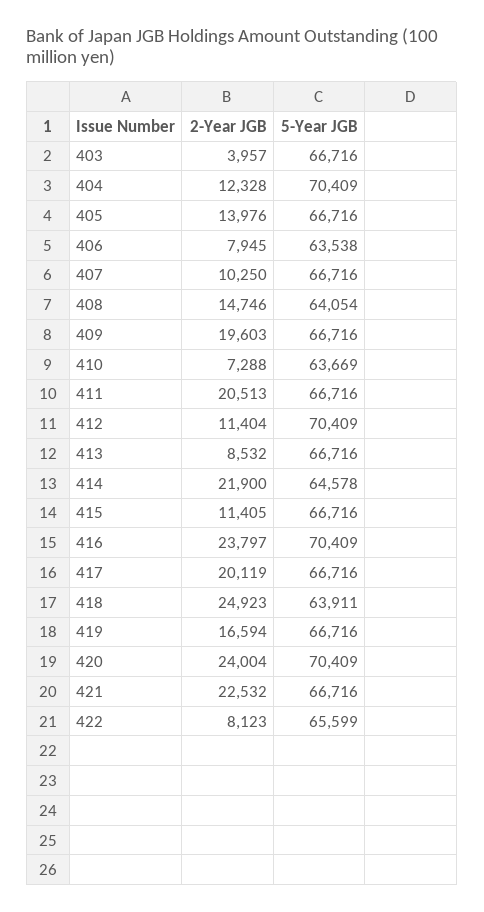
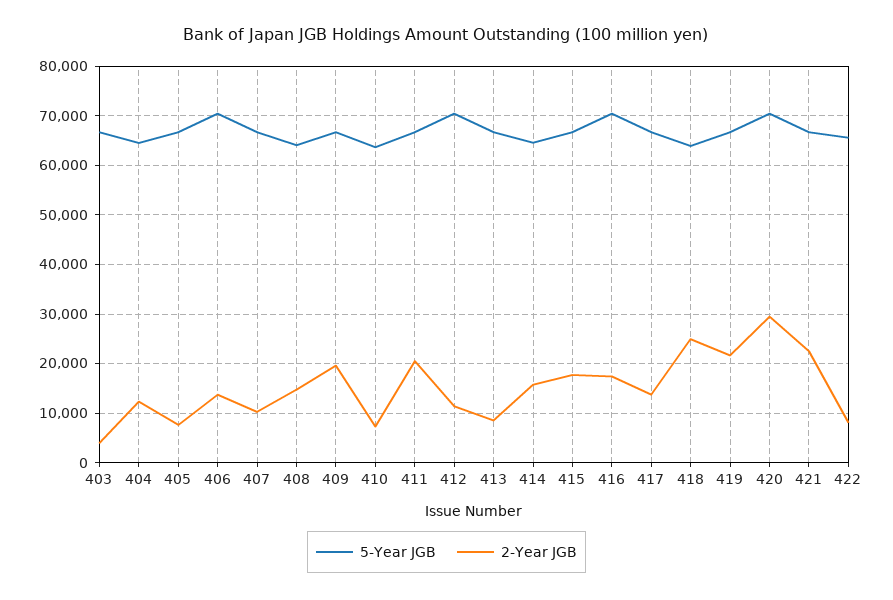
  {
    "2-Year JGB": {
      "403": 3957,
      "404": 12328,
-     "405": 13976,
+     "405": 8000,
-     "406": 7945,
+     "406": 14000,
      "407": 10250,
      "408": 14746,
      "409": 19603,
      "410": 7288,
      "411": 20513,
      "412": 11404,
      "413": 8532,
-     "414": 21900,
+     "414": 16000,
-     "415": 11405,
+     "415": 18000,
-     "416": 23797,
+     "416": 18000,
-     "417": 20119,
+     "417": 14000,
      "418": 24923,
-     "419": 16594,
+     "419": 22000,
-     "420": 24004,
+     "420": 30000,
      "421": 22532,
      "422": 8123
    },
    "5-Year JGB": {
      "403": 66716,
-     "404": 70409,
+     "404": 64000,
      "405": 66716,
-     "406": 63538,
+     "406": 70000,
      "407": 66716,
      "408": 64054,
      "409": 66716,
      "410": 63669,
      "411": 66716,
      "412": 70409,
      "413": 66716,
      "414": 64578,
      "415": 66716,
      "416": 70409,
      "417": 66716,
      "418": 63911,
      "419": 66716,
      "420": 70409,
      "421": 66716,
      "422": 65599
    }
  }

